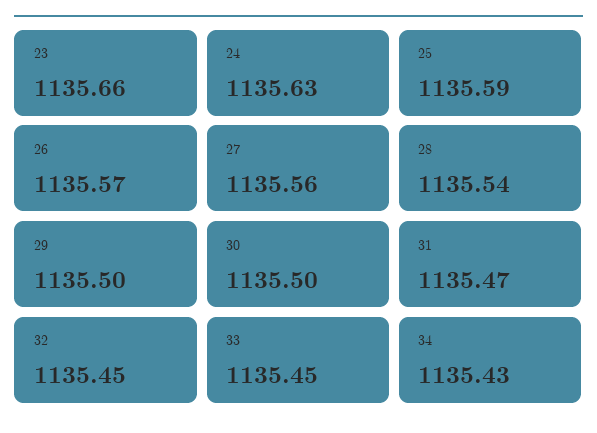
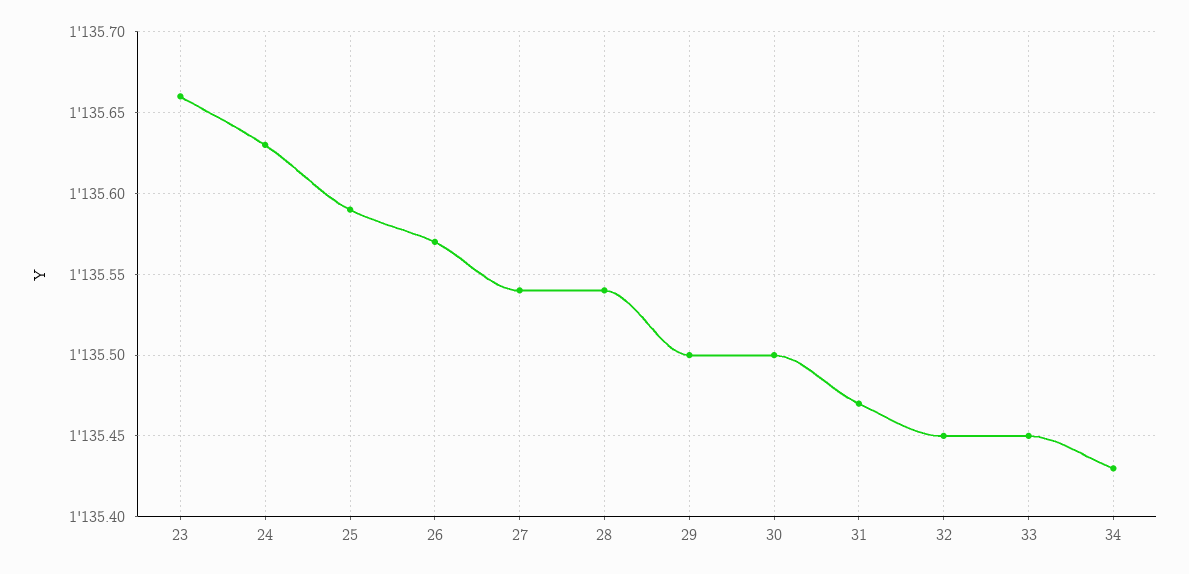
  {
    "23": 1135.66,
    "24": 1135.63,
    "25": 1135.59,
    "26": 1135.57,
-   "27": 1135.56,
+   "27": 1135.54,
    "28": 1135.54,
    "29": 1135.5,
    "30": 1135.5,
    "31": 1135.47,
    "32": 1135.45,
    "33": 1135.45,
    "34": 1135.43
  }

